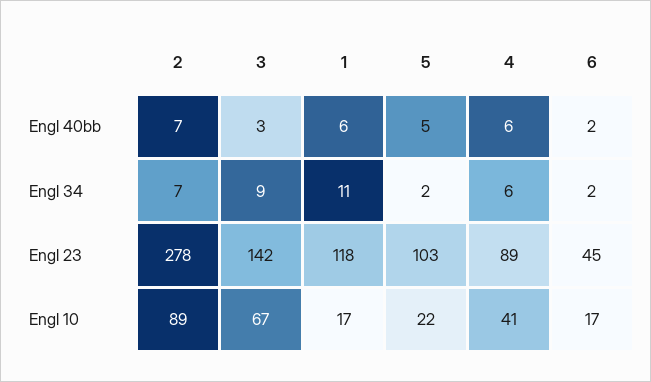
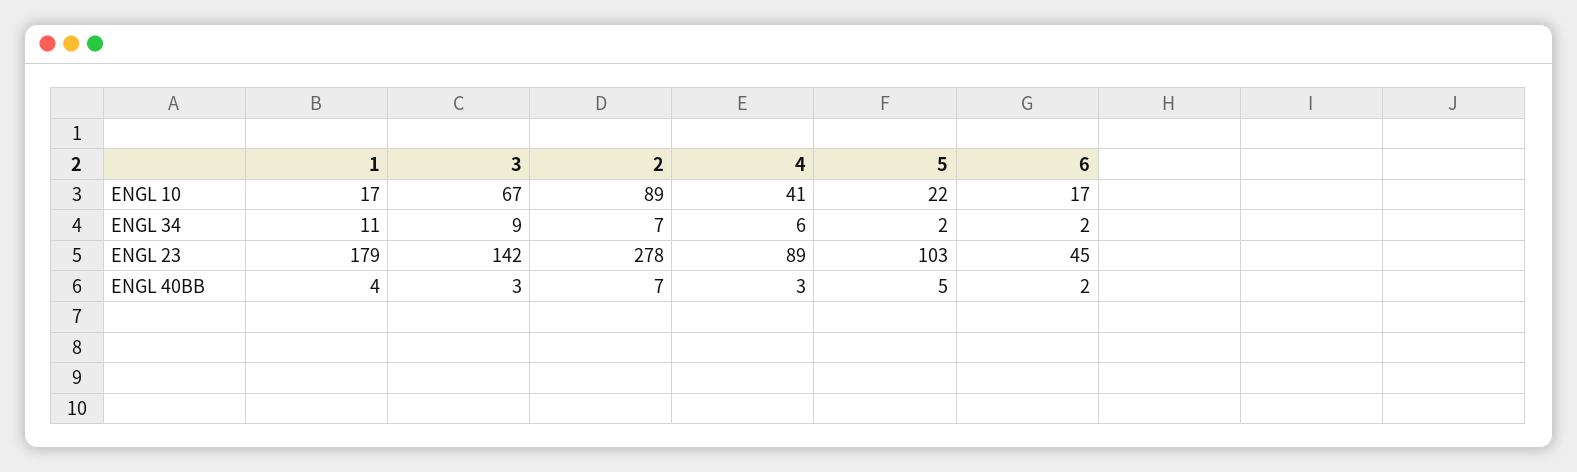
  {
    "2": {
      "Engl 40bb": 7,
      "Engl 34": 7,
      "Engl 23": 278,
      "Engl 10": 89
    },
    "3": {
      "Engl 40bb": 3,
      "Engl 34": 9,
      "Engl 23": 142,
      "Engl 10": 67
    },
    "1": {
-     "Engl 40bb": 6,
+     "Engl 40bb": 4,
      "Engl 34": 11,
-     "Engl 23": 118,
+     "Engl 23": 179,
      "Engl 10": 17
    },
    "5": {
      "Engl 40bb": 5,
      "Engl 34": 2,
      "Engl 23": 103,
      "Engl 10": 22
    },
    "4": {
-     "Engl 40bb": 6,
+     "Engl 40bb": 3,
      "Engl 34": 6,
      "Engl 23": 89,
      "Engl 10": 41
    },
    "6": {
      "Engl 40bb": 2,
      "Engl 34": 2,
      "Engl 23": 45,
      "Engl 10": 17
    }
  }

